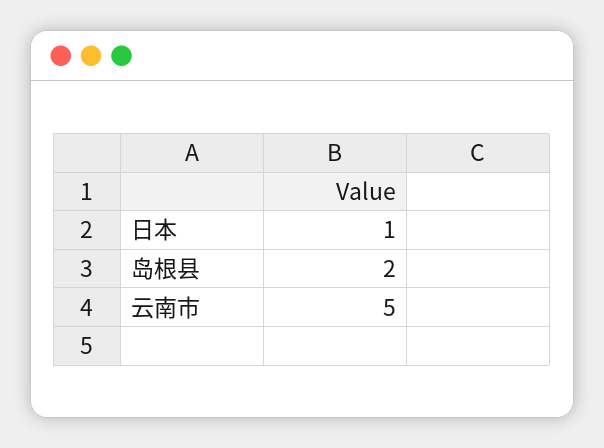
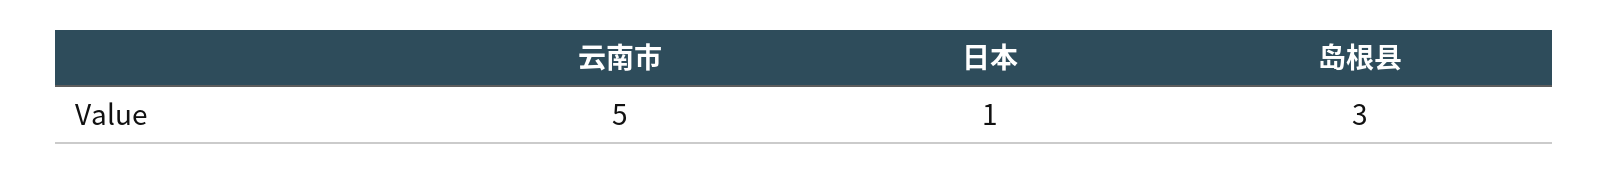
  {
    "日本": 1,
-   "岛根县": 2,
+   "岛根县": 3,
    "云南市": 5
  }

